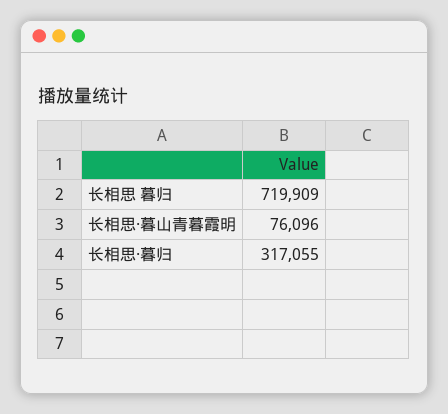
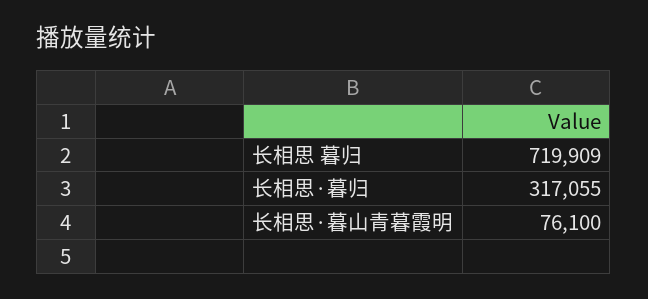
  {
    "长相思 暮归": 719909,
-   "长相思·暮山青暮霞明": 76096,
+   "长相思·暮山青暮霞明": 76100,
    "长相思·暮归": 317055
  }

